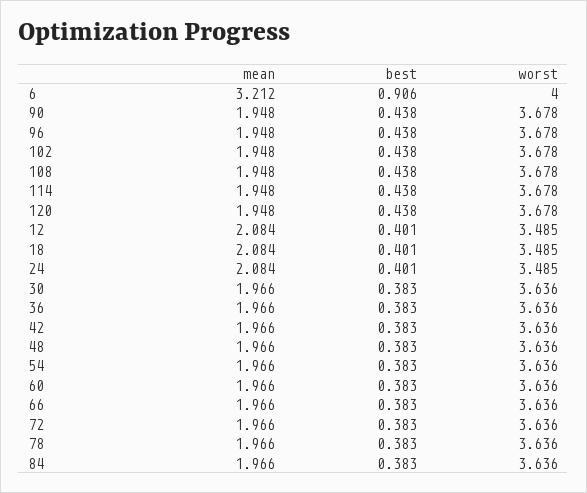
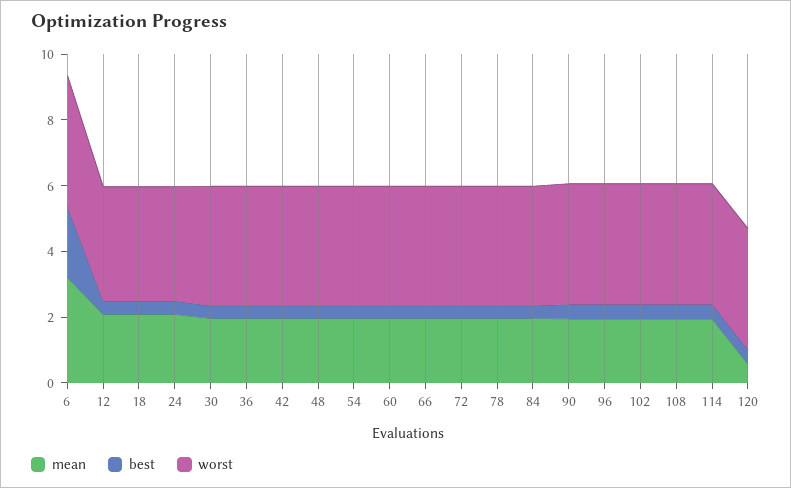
  {
    "mean": {
      "6": 3.212,
      "90": 1.948,
      "96": 1.948,
      "102": 1.948,
      "108": 1.948,
      "114": 1.948,
-     "120": 1.948,
+     "120": 0.5,
      "12": 2.084,
      "18": 2.084,
      "24": 2.084,
      "30": 1.966,
      "36": 1.966,
      "42": 1.966,
      "48": 1.966,
      "54": 1.966,
      "60": 1.966,
      "66": 1.966,
      "72": 1.966,
      "78": 1.966,
      "84": 1.966
    },
    "best": {
-     "6": 0.906,
+     "6": 2,
      "90": 0.438,
      "96": 0.438,
      "102": 0.438,
      "108": 0.438,
      "114": 0.438,
      "120": 0.438,
      "12": 0.401,
      "18": 0.401,
      "24": 0.401,
      "30": 0.383,
      "36": 0.383,
      "42": 0.383,
      "48": 0.383,
      "54": 0.383,
      "60": 0.383,
      "66": 0.383,
      "72": 0.383,
      "78": 0.383,
      "84": 0.383
    },
    "worst": {
      "6": 4,
      "90": 3.678,
      "96": 3.678,
      "102": 3.678,
      "108": 3.678,
      "114": 3.678,
      "120": 3.678,
      "12": 3.485,
      "18": 3.485,
      "24": 3.485,
      "30": 3.636,
      "36": 3.636,
      "42": 3.636,
      "48": 3.636,
      "54": 3.636,
      "60": 3.636,
      "66": 3.636,
      "72": 3.636,
      "78": 3.636,
      "84": 3.636
    }
  }

